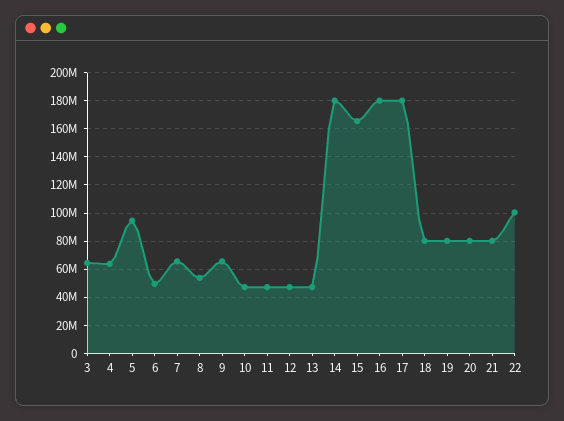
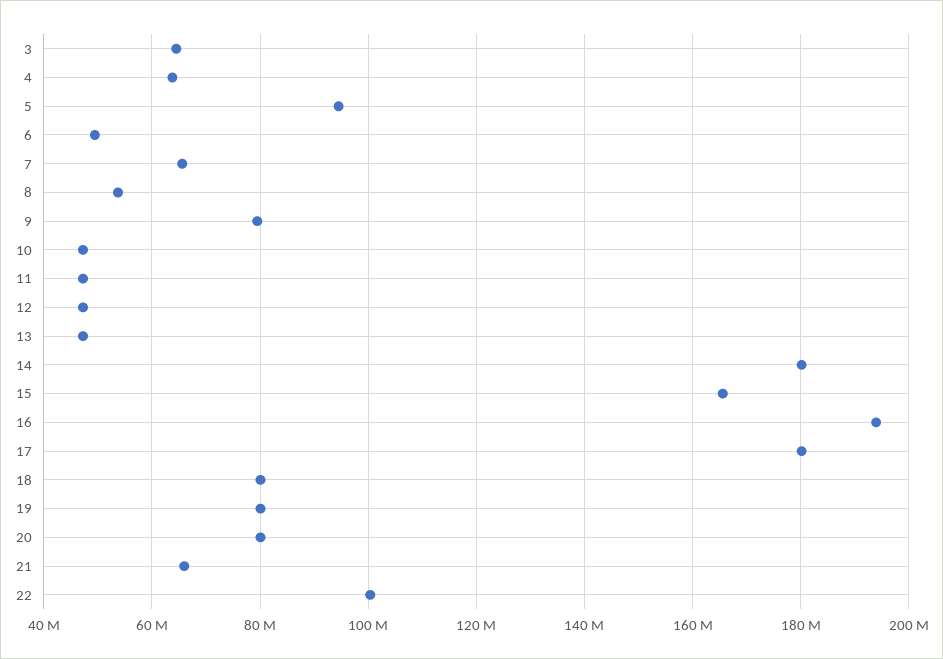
  {
    "3": 64000000,
    "4": 64000000,
    "5": 94000000,
    "6": 50000000,
    "7": 66000000,
    "8": 54000000,
-   "9": 65000000,
+   "9": 80000000,
    "10": 48000000,
    "11": 48000000,
    "12": 48000000,
    "13": 48000000,
    "14": 180000000,
    "15": 166000000,
-   "16": 180000000,
+   "16": 194000000,
    "17": 180000000,
    "18": 80000000,
    "19": 80000000,
    "20": 80000000,
-   "21": 80000000,
+   "21": 66000000,
    "22": 100000000
  }

